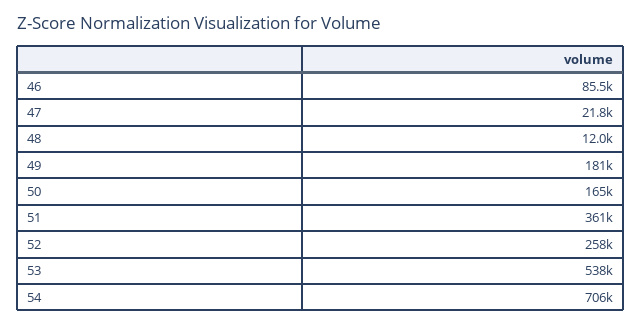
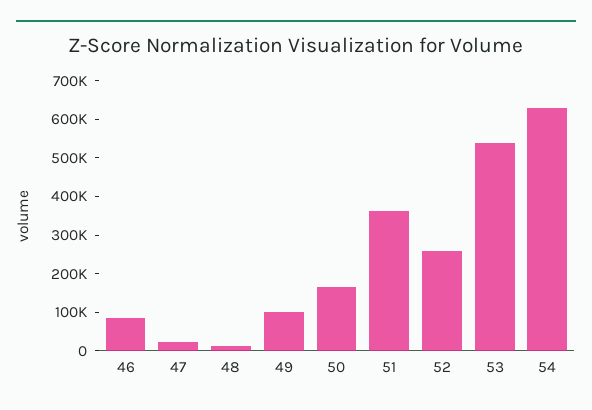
  {
    "46": 85500,
    "47": 21800,
    "48": 12000,
-   "49": 181000,
+   "49": 100000,
    "50": 165000,
    "51": 361000,
    "52": 258000,
    "53": 538000,
-   "54": 706000
+   "54": 625000
  }

